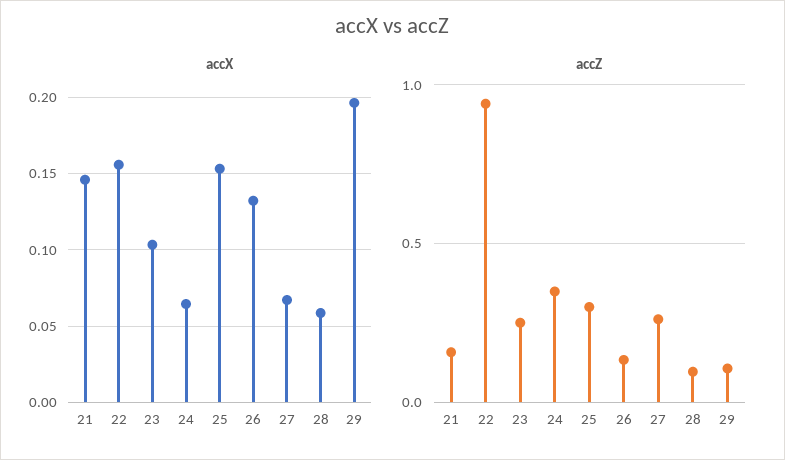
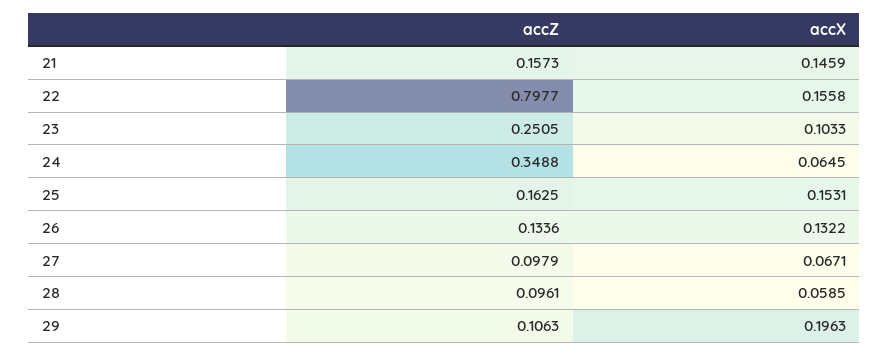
  {
    "accX": {
      "21": 0.1459,
      "22": 0.1558,
      "23": 0.1033,
      "24": 0.0645,
      "25": 0.1531,
      "26": 0.1322,
      "27": 0.0671,
      "28": 0.0585,
      "29": 0.1963
    },
    "accZ": {
      "21": 0.1573,
-     "22": 0.95,
+     "22": 0.7977,
      "23": 0.2505,
      "24": 0.3488,
-     "25": 0.3,
+     "25": 0.1625,
      "26": 0.1336,
-     "27": 0.25,
+     "27": 0.0979,
      "28": 0.0961,
      "29": 0.1063
    }
  }

